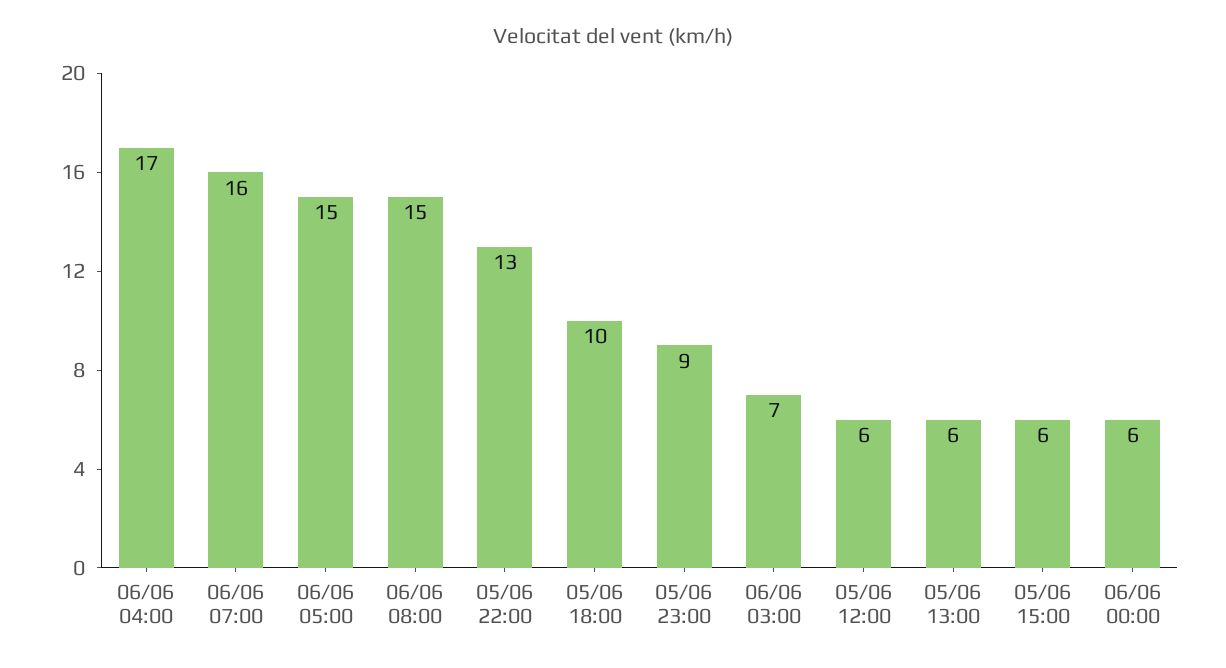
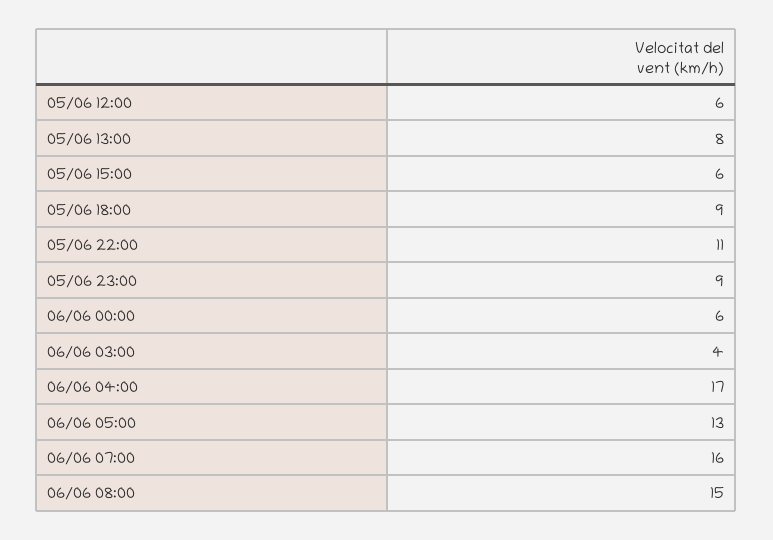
  {
    "06/06 04:00": 17,
    "06/06 07:00": 16,
-   "06/06 05:00": 15,
+   "06/06 05:00": 13,
    "06/06 08:00": 15,
-   "05/06 22:00": 13,
+   "05/06 22:00": 11,
-   "05/06 18:00": 10,
+   "05/06 18:00": 9,
    "05/06 23:00": 9,
-   "06/06 03:00": 7,
+   "06/06 03:00": 4,
    "05/06 12:00": 6,
-   "05/06 13:00": 6,
+   "05/06 13:00": 8,
    "05/06 15:00": 6,
    "06/06 00:00": 6
  }

